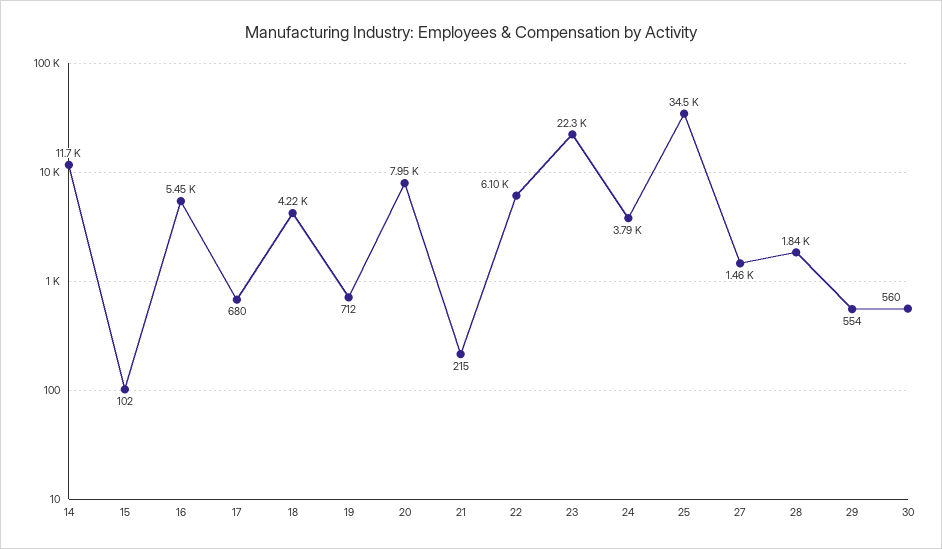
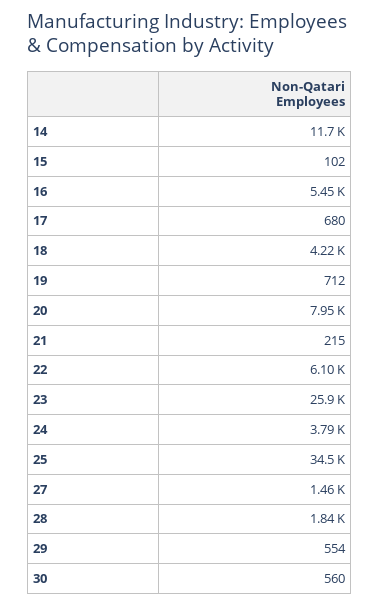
  {
    "14": 11700,
    "15": 102,
    "16": 5450,
    "17": 680,
    "18": 4220,
    "19": 712,
    "20": 7950,
    "21": 215,
    "22": 6100,
-   "23": 22300,
+   "23": 25900,
    "24": 3790,
    "25": 34500,
    "27": 1460,
    "28": 1840,
    "29": 554,
    "30": 560
  }

